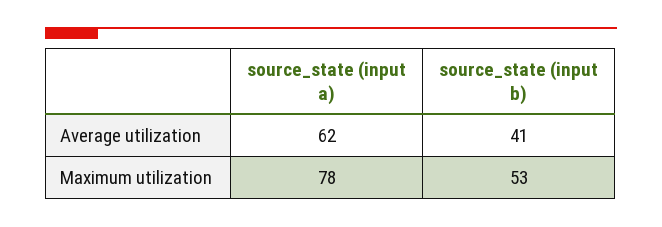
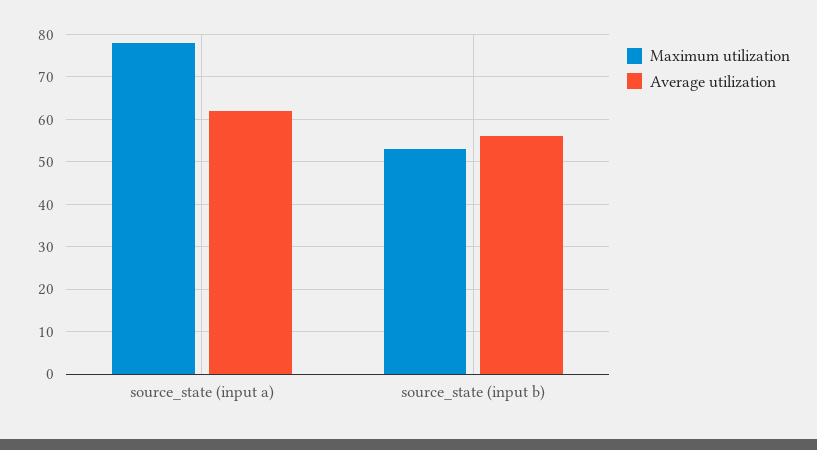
  {
    "Average utilization": {
      "source_state (input a)": 62,
-     "source_state (input b)": 41
+     "source_state (input b)": 55
    },
    "Maximum utilization": {
      "source_state (input a)": 78,
      "source_state (input b)": 53
    }
  }

